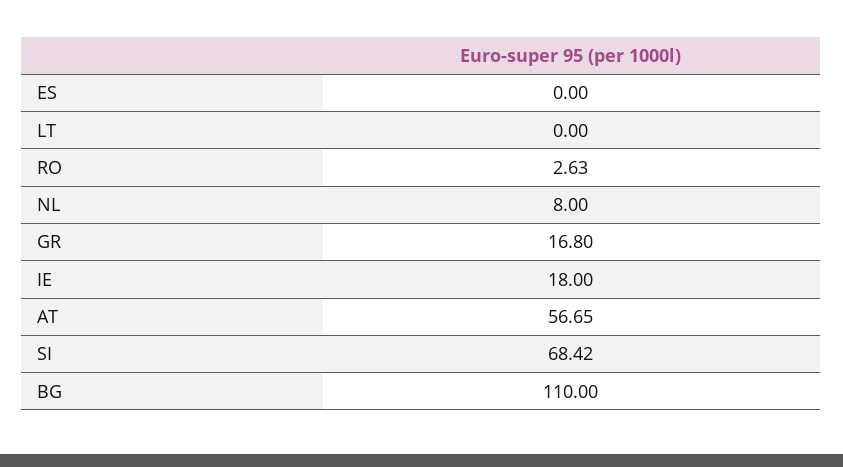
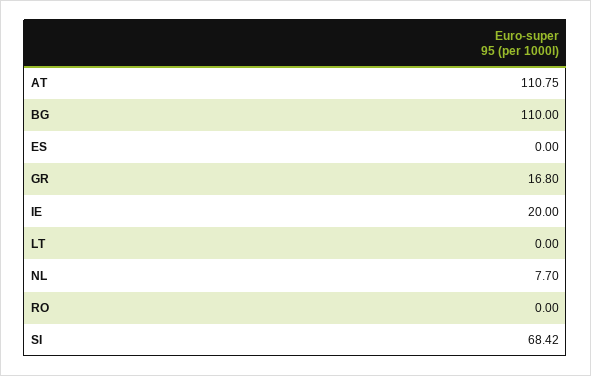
  {
    "ES": 0,
    "LT": 0,
-   "RO": 2.63,
+   "RO": 0,
-   "NL": 8,
+   "NL": 7.7,
    "GR": 16.8,
-   "IE": 18,
+   "IE": 20,
-   "AT": 56.65,
+   "AT": 110.75,
    "SI": 68.42,
    "BG": 110
  }

